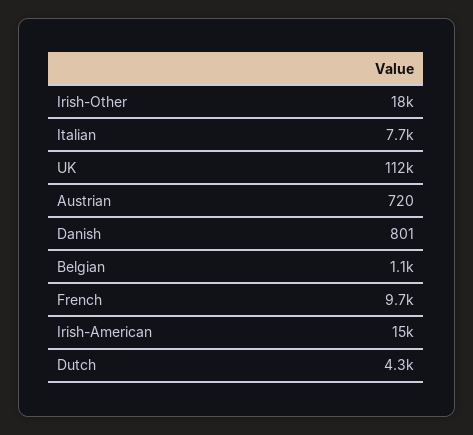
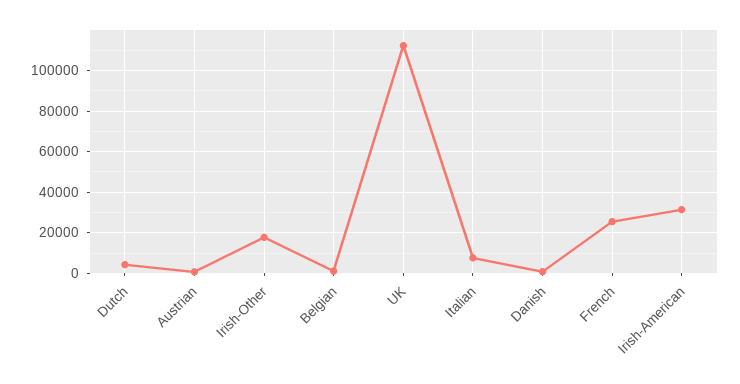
  {
    "Irish-Other": 18000,
    "Italian": 7700,
    "UK": 112000,
    "Austrian": 720,
    "Danish": 801,
    "Belgian": 1100,
-   "French": 9700,
+   "French": 25000,
-   "Irish-American": 15000,
+   "Irish-American": 30000,
    "Dutch": 4300
  }

